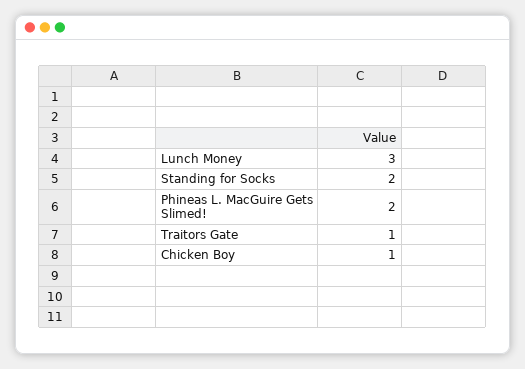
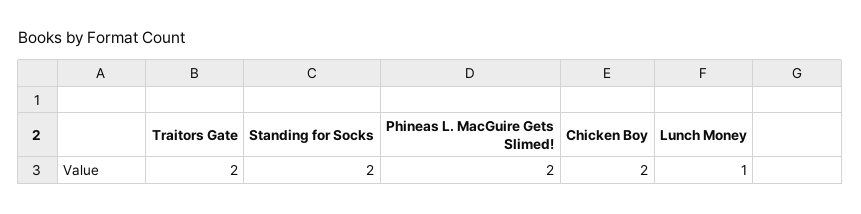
  {
-   "Lunch Money": 3,
+   "Lunch Money": 1,
    "Standing for Socks": 2,
    "Phineas L. MacGuire Gets Slimed!": 2,
-   "Traitors Gate": 1,
+   "Traitors Gate": 2,
-   "Chicken Boy": 1
+   "Chicken Boy": 2
  }

